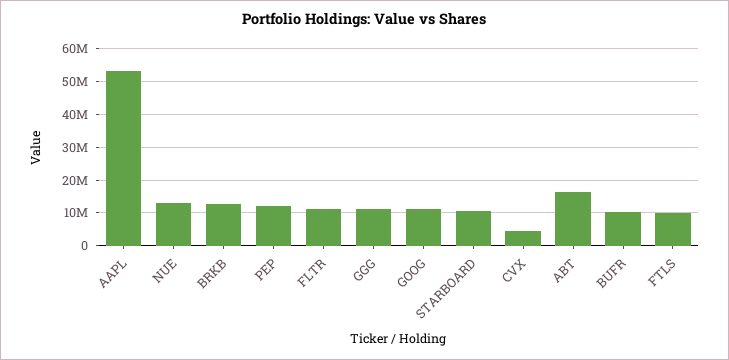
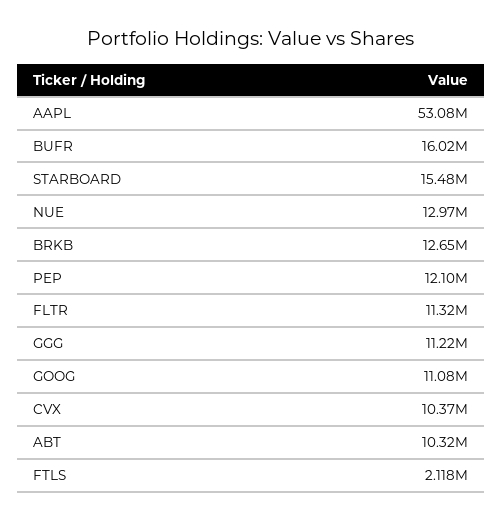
  {
    "AAPL": 53080000,
    "NUE": 12970000,
    "BRKB": 12650000,
    "PEP": 12100000,
    "FLTR": 11320000,
    "GGG": 11220000,
    "GOOG": 11080000,
-   "STARBOARD": 10000000,
+   "STARBOARD": 15480000,
-   "CVX": 4000000,
+   "CVX": 10370000,
-   "ABT": 16000000,
+   "ABT": 10320000,
-   "BUFR": 10000000,
+   "BUFR": 16020000,
-   "FTLS": 10000000
+   "FTLS": 2118000
  }

